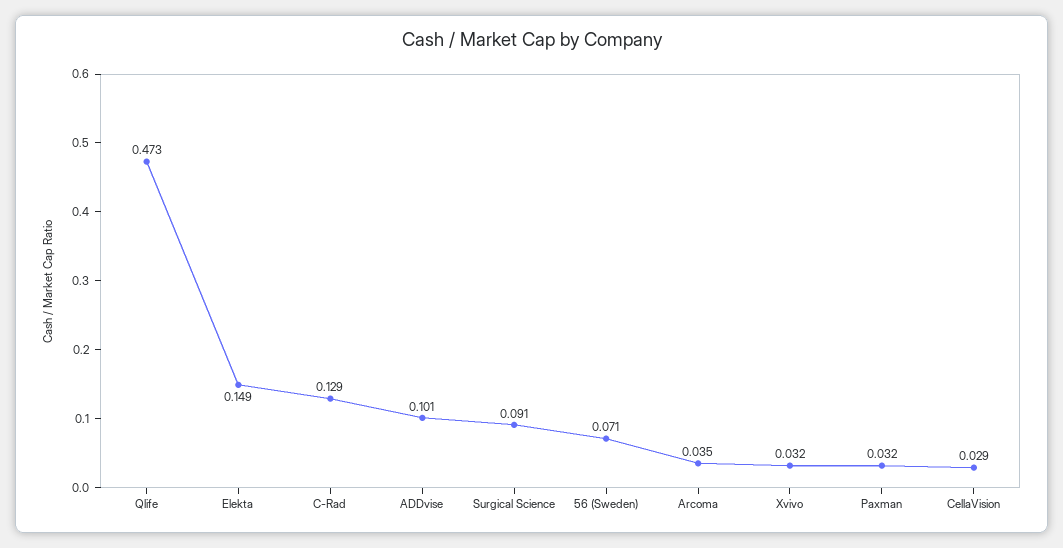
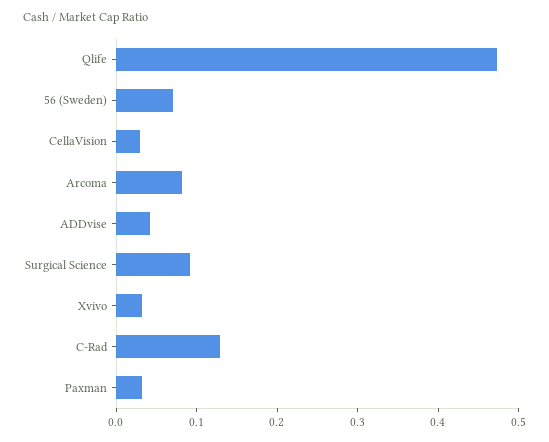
  {
    "Qlife": 0.473,
-   "Elekta": 0.149,
    "C-Rad": 0.129,
-   "ADDvise": 0.101,
+   "ADDvise": 0.04,
    "Surgical Science": 0.091,
    "56 (Sweden)": 0.071,
-   "Arcoma": 0.035,
+   "Arcoma": 0.08,
    "Xvivo": 0.032,
    "Paxman": 0.032,
    "CellaVision": 0.029
  }

